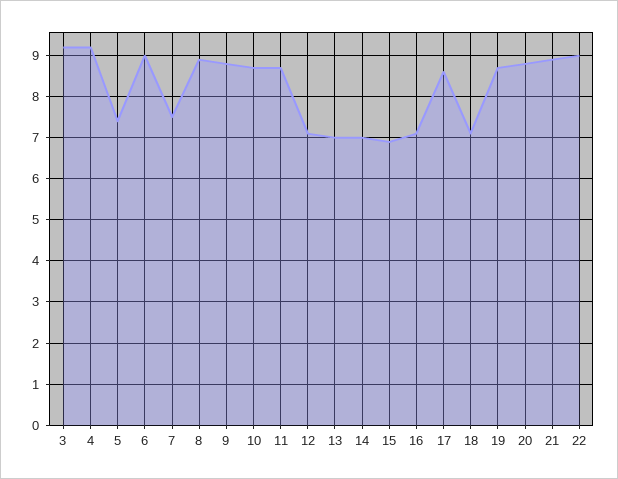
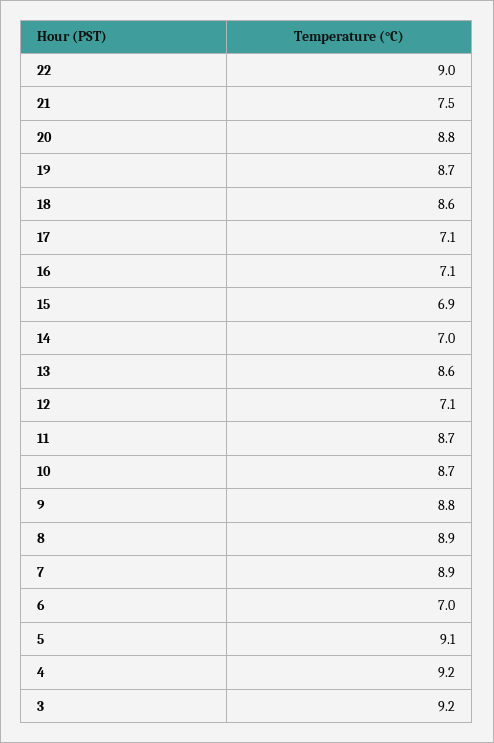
  {
    "3": 9.2,
    "4": 9.2,
-   "5": 7.5,
+   "5": 9.1,
-   "6": 9,
+   "6": 7,
-   "7": 7.5,
+   "7": 8.9,
    "8": 8.9,
    "9": 8.8,
    "10": 8.7,
    "11": 8.7,
    "12": 7.1,
-   "13": 7,
+   "13": 8.6,
    "14": 7,
    "15": 6.9,
    "16": 7.1,
-   "17": 8.5,
+   "17": 7.1,
-   "18": 7,
+   "18": 8.6,
    "19": 8.7,
    "20": 8.8,
-   "21": 9,
+   "21": 7.5,
    "22": 9
  }

